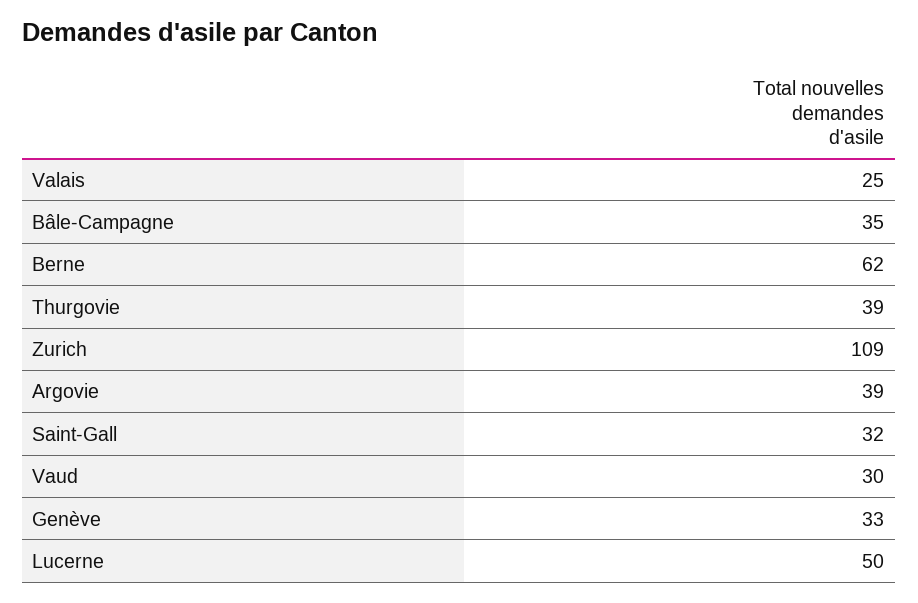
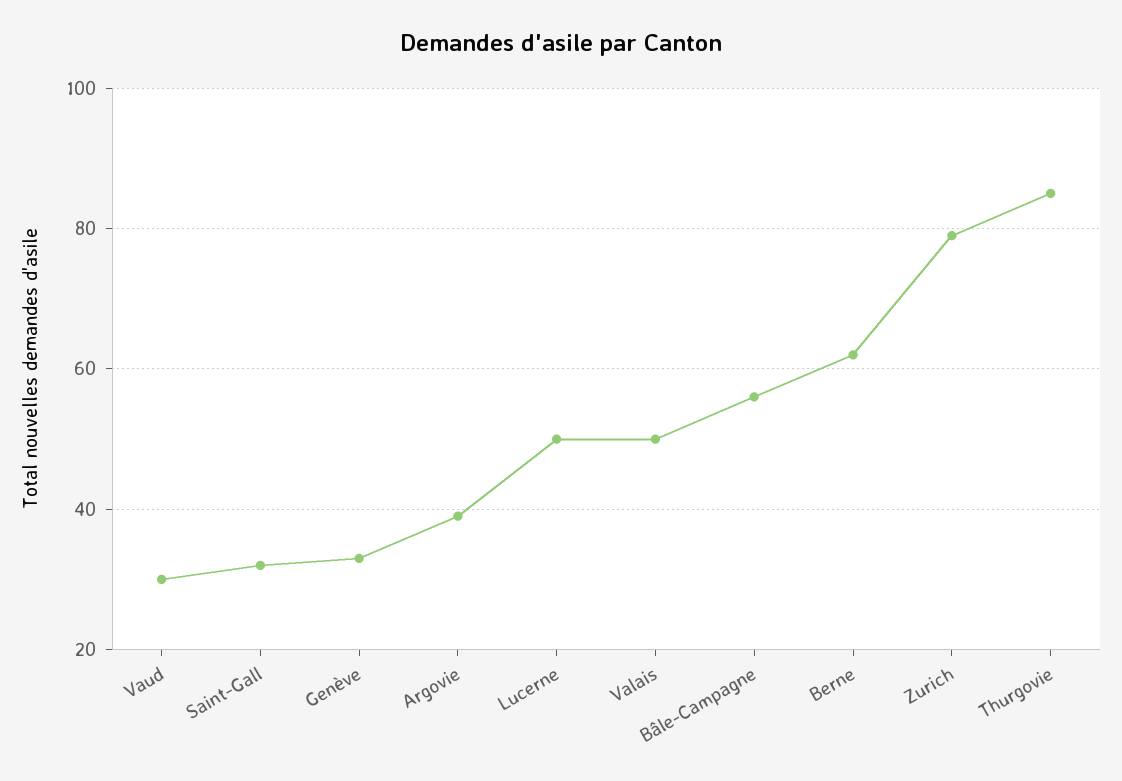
  {
-   "Valais": 25,
+   "Valais": 50,
-   "Bâle-Campagne": 35,
+   "Bâle-Campagne": 55,
    "Berne": 62,
-   "Thurgovie": 39,
+   "Thurgovie": 85,
-   "Zurich": 109,
+   "Zurich": 80,
    "Argovie": 39,
    "Saint-Gall": 32,
    "Vaud": 30,
    "Genève": 33,
    "Lucerne": 50
  }

